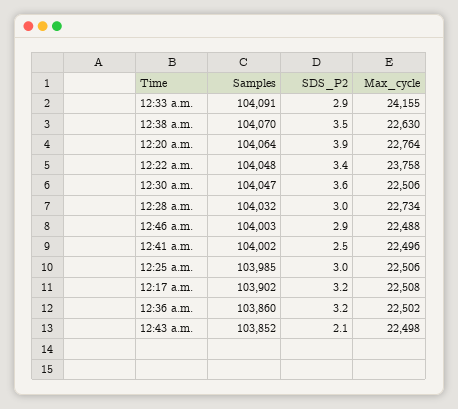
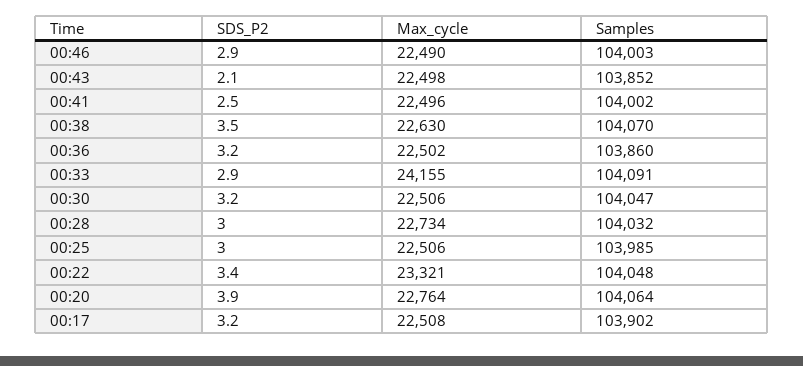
  {
    "Samples": {
      "12:33 a.m.": 104091,
      "12:38 a.m.": 104070,
      "12:20 a.m.": 104064,
      "12:22 a.m.": 104048,
      "12:30 a.m.": 104047,
      "12:28 a.m.": 104032,
      "12:46 a.m.": 104003,
      "12:41 a.m.": 104002,
      "12:25 a.m.": 103985,
      "12:17 a.m.": 103902,
      "12:36 a.m.": 103860,
      "12:43 a.m.": 103852
    },
    "SDS_P2": {
      "12:33 a.m.": 2.9,
      "12:38 a.m.": 3.5,
      "12:20 a.m.": 3.9,
      "12:22 a.m.": 3.4,
-     "12:30 a.m.": 3.6,
+     "12:30 a.m.": 3.2,
      "12:28 a.m.": 3,
      "12:46 a.m.": 2.9,
      "12:41 a.m.": 2.5,
      "12:25 a.m.": 3,
      "12:17 a.m.": 3.2,
      "12:36 a.m.": 3.2,
      "12:43 a.m.": 2.1
    },
    "Max_cycle": {
      "12:33 a.m.": 24155,
      "12:38 a.m.": 22630,
      "12:20 a.m.": 22764,
-     "12:22 a.m.": 23758,
+     "12:22 a.m.": 23321,
      "12:30 a.m.": 22506,
      "12:28 a.m.": 22734,
-     "12:46 a.m.": 22488,
+     "12:46 a.m.": 22490,
      "12:41 a.m.": 22496,
      "12:25 a.m.": 22506,
      "12:17 a.m.": 22508,
      "12:36 a.m.": 22502,
      "12:43 a.m.": 22498
    }
  }

